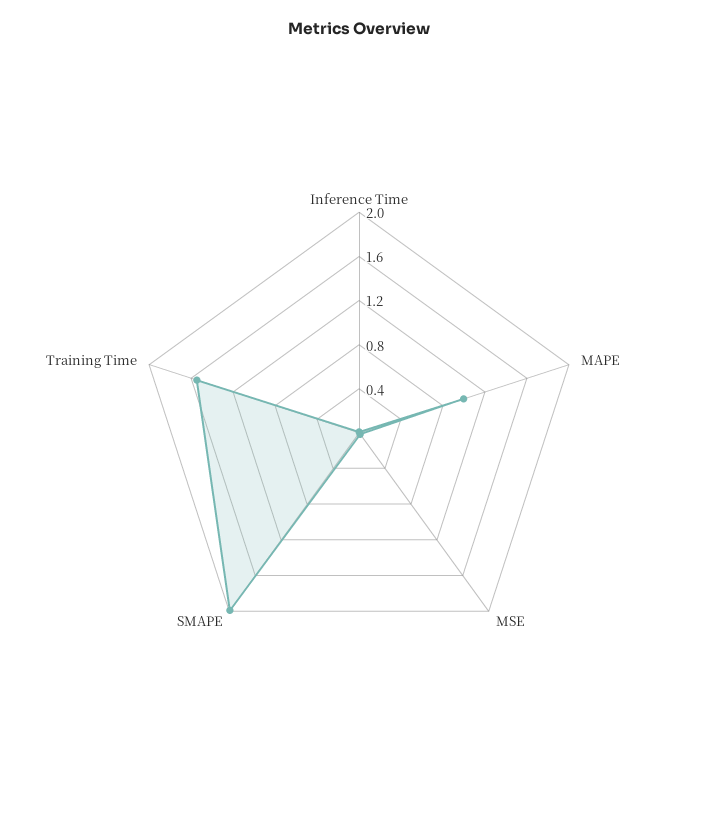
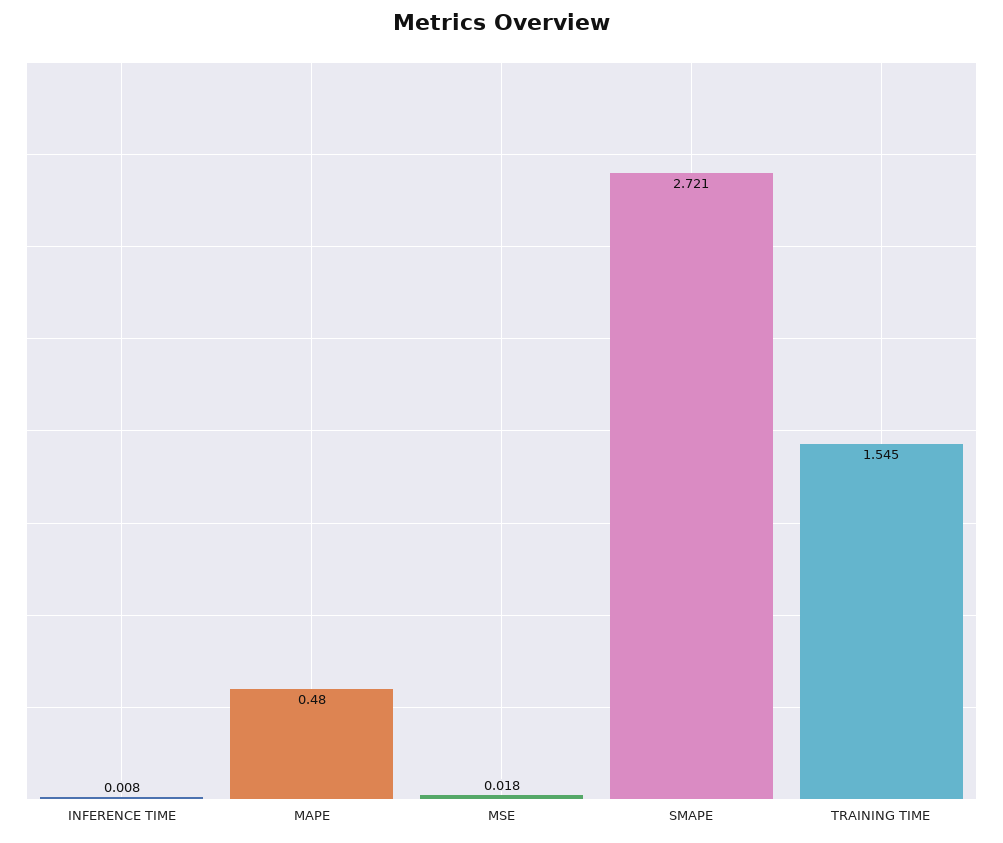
  {
    "Inference Time": 0.008,
-   "MAPE": 1,
+   "MAPE": 0.48,
    "MSE": 0.018,
-   "SMAPE": 2,
+   "SMAPE": 2.721,
    "Training Time": 1.545
  }

